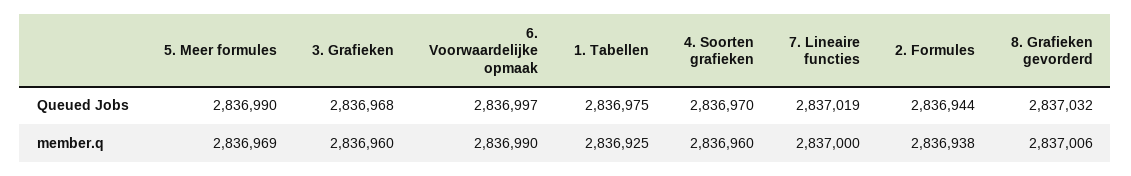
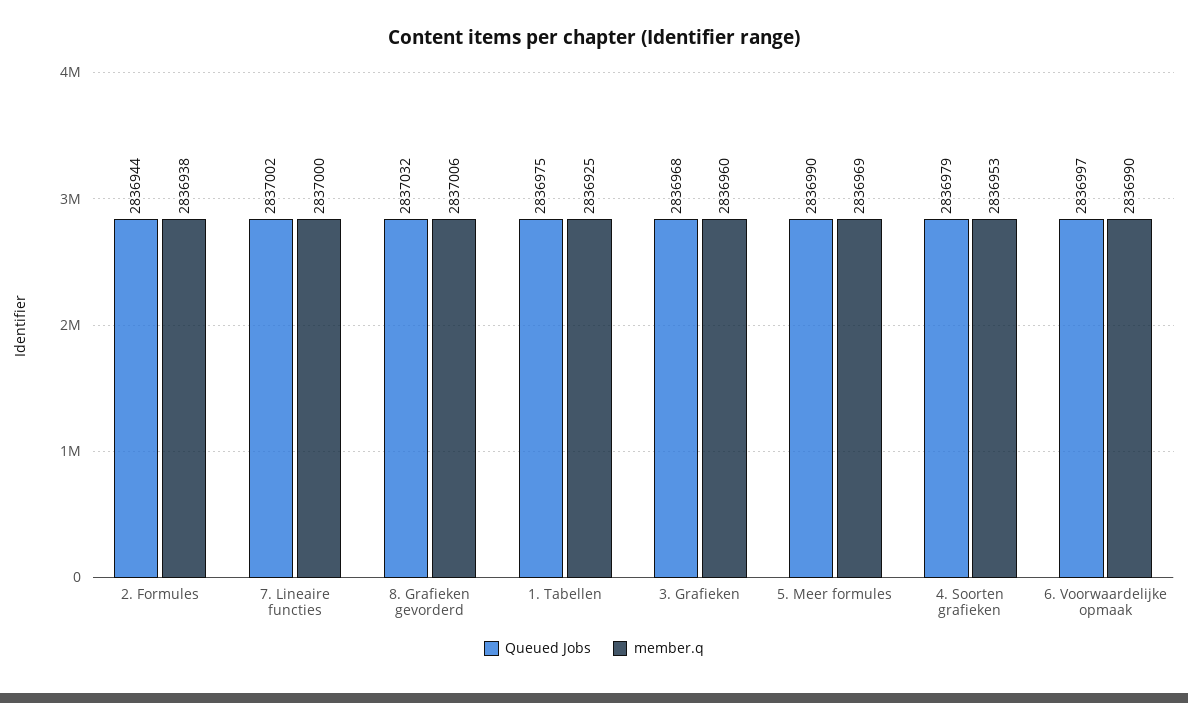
  {
    "Queued Jobs": {
      "5. Meer formules": 2836990,
      "3. Grafieken": 2836968,
      "6. Voorwaardelijke opmaak": 2836997,
      "1. Tabellen": 2836975,
-     "4. Soorten grafieken": 2836970,
+     "4. Soorten grafieken": 2836979,
-     "7. Lineaire functies": 2837019,
+     "7. Lineaire functies": 2837002,
      "2. Formules": 2836944,
      "8. Grafieken gevorderd": 2837032
    },
    "member.q": {
      "5. Meer formules": 2836969,
      "3. Grafieken": 2836960,
      "6. Voorwaardelijke opmaak": 2836990,
      "1. Tabellen": 2836925,
-     "4. Soorten grafieken": 2836960,
+     "4. Soorten grafieken": 2836953,
      "7. Lineaire functies": 2837000,
      "2. Formules": 2836938,
      "8. Grafieken gevorderd": 2837006
    }
  }

